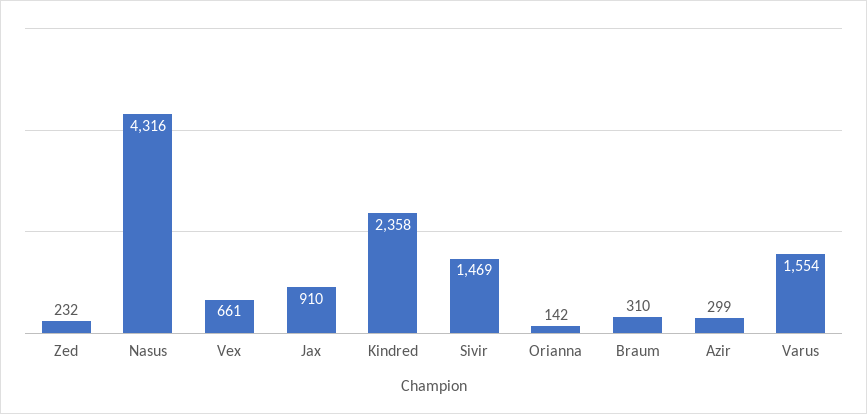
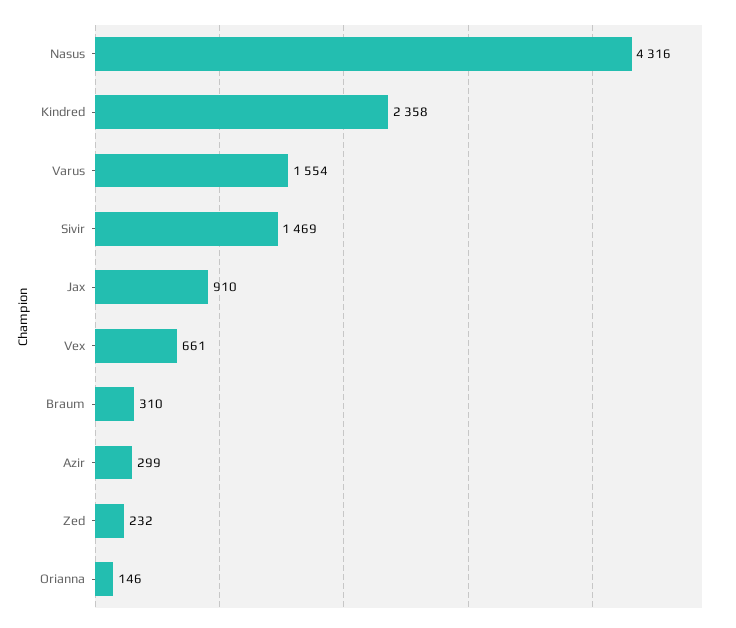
  {
    "Zed": 232,
    "Nasus": 4316,
    "Vex": 661,
    "Jax": 910,
    "Kindred": 2358,
    "Sivir": 1469,
-   "Orianna": 142,
+   "Orianna": 146,
    "Braum": 310,
    "Azir": 299,
    "Varus": 1554
  }

